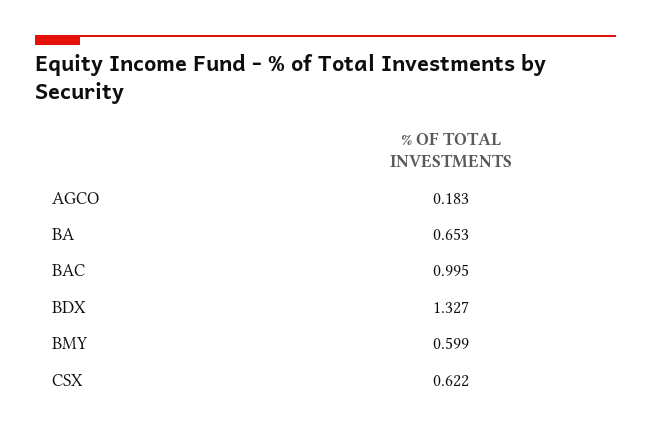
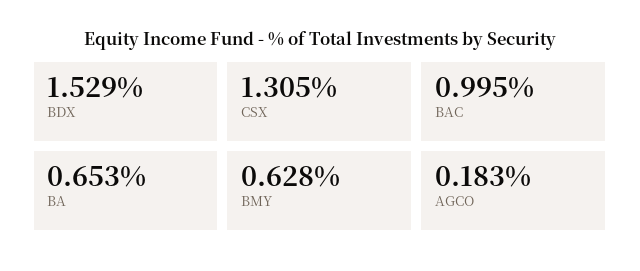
  {
    "AGCO": 0.183,
    "BA": 0.653,
    "BAC": 0.995,
-   "BDX": 1.327,
+   "BDX": 1.529,
-   "BMY": 0.599,
+   "BMY": 0.628,
-   "CSX": 0.622
+   "CSX": 1.305
  }

